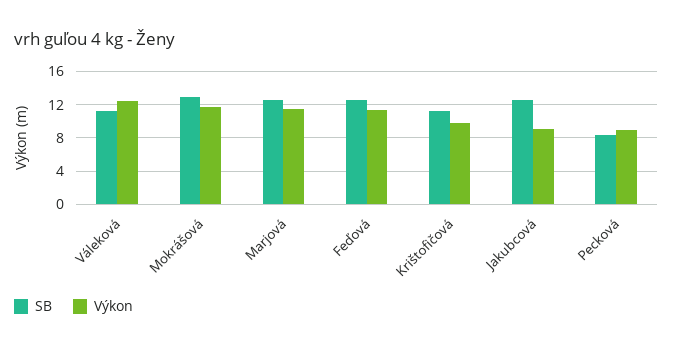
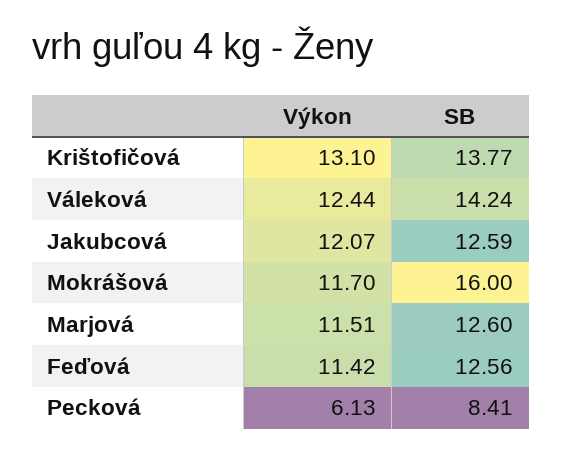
  {
    "SB": {
-     "Váleková": 11,
+     "Váleková": 14.24,
-     "Mokrášová": 13,
+     "Mokrášová": 16,
      "Marjová": 12.6,
      "Feďová": 12.56,
-     "Krištofičová": 11,
+     "Krištofičová": 13.77,
      "Jakubcová": 12.59,
      "Pecková": 8.41
    },
    "Výkon": {
      "Váleková": 12.44,
      "Mokrášová": 11.7,
      "Marjová": 11.51,
      "Feďová": 11.42,
-     "Krištofičová": 10,
+     "Krištofičová": 13.1,
-     "Jakubcová": 9,
+     "Jakubcová": 12.07,
-     "Pecková": 9
+     "Pecková": 6.13
    }
  }

